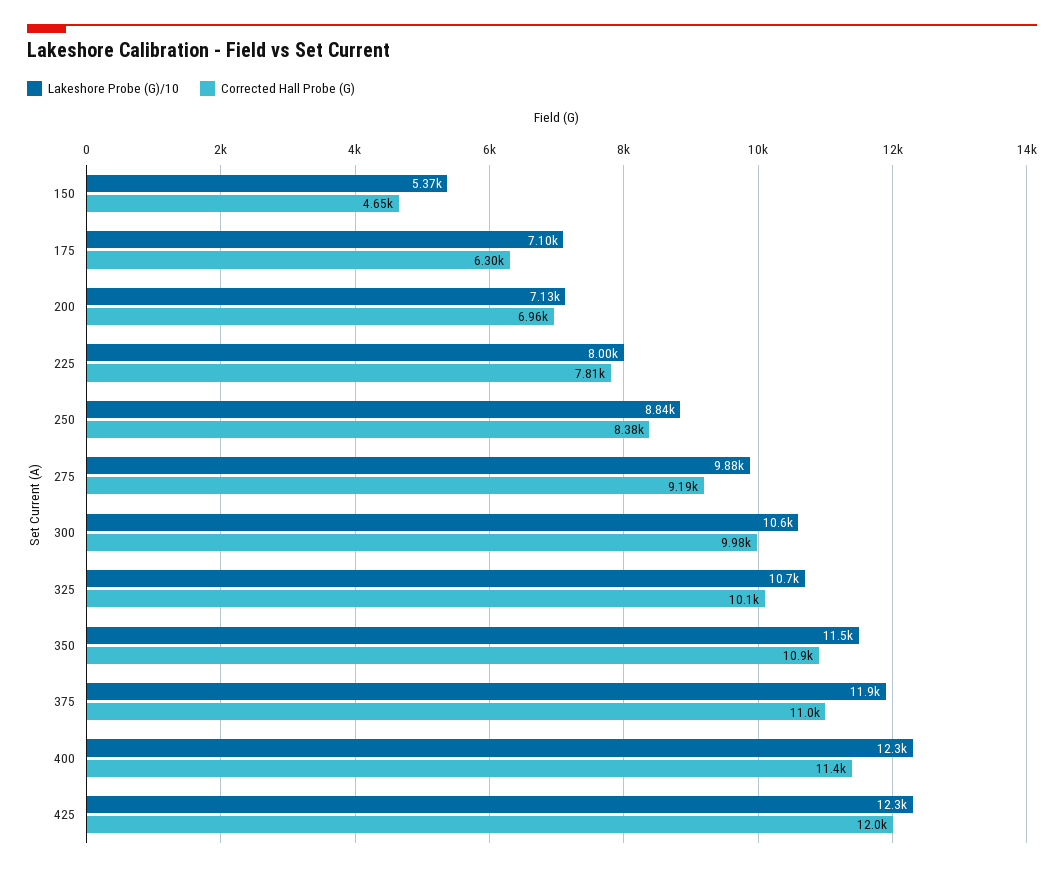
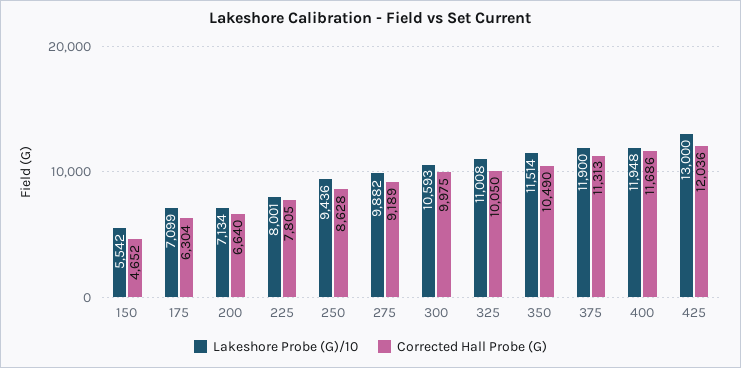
  {
    "Lakeshore Probe (G)/10": {
-     "150": 5370,
+     "150": 5542,
      "175": 7099,
      "200": 7134,
      "225": 8001,
-     "250": 8840,
+     "250": 9436,
      "275": 9882,
      "300": 10593,
-     "325": 10700,
+     "325": 11008,
      "350": 11514,
      "375": 11900,
-     "400": 12300,
+     "400": 11948,
-     "425": 12300
+     "425": 13000
    },
    "Corrected Hall Probe (G)": {
      "150": 4652,
      "175": 6304,
-     "200": 6960,
+     "200": 6640,
      "225": 7805,
-     "250": 8380,
+     "250": 8628,
      "275": 9189,
      "300": 9975,
      "325": 10050,
-     "350": 10900,
+     "350": 10490,
-     "375": 11000,
+     "375": 11313,
-     "400": 11400,
+     "400": 11686,
      "425": 12036
    }
  }

